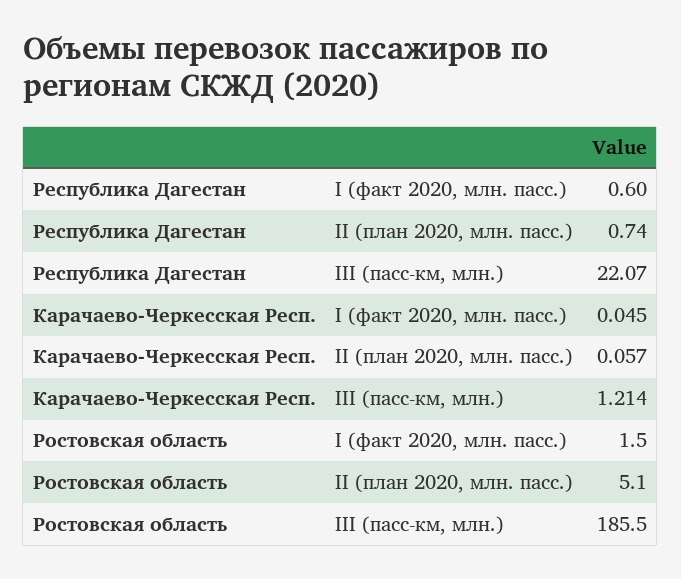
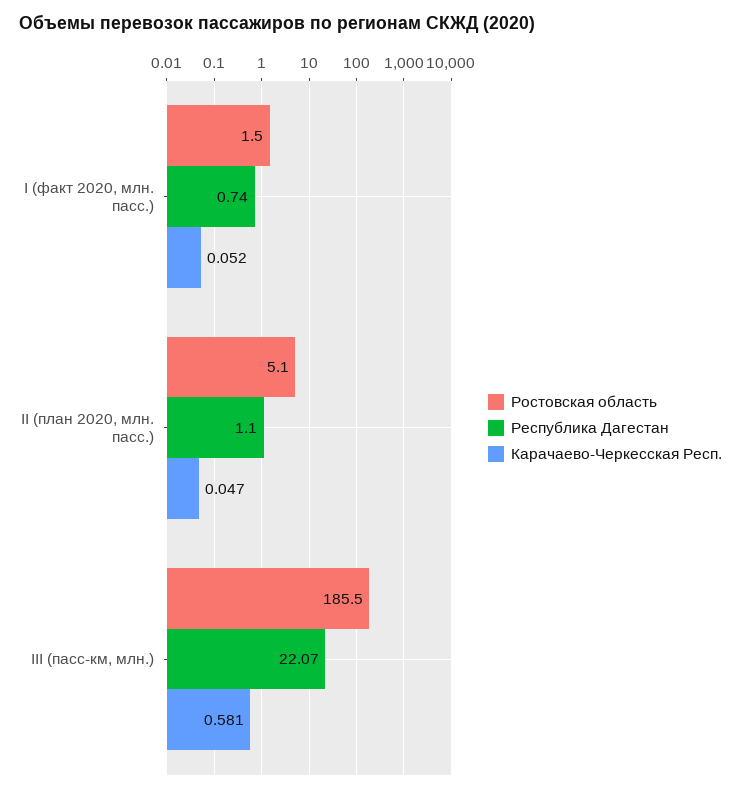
  {
    "Республика Дагестан": {
-     "I (факт 2020, млн. пасс.)": 0.6,
+     "I (факт 2020, млн. пасс.)": 0.74,
-     "II (план 2020, млн. пасс.)": 0.74,
+     "II (план 2020, млн. пасс.)": 1.1,
      "III (пасс-км, млн.)": 22.07
    },
    "Карачаево-Черкесская Респ.": {
-     "I (факт 2020, млн. пасс.)": 0.045,
+     "I (факт 2020, млн. пасс.)": 0.052,
-     "II (план 2020, млн. пасс.)": 0.057,
+     "II (план 2020, млн. пасс.)": 0.047,
-     "III (пасс-км, млн.)": 1.214
+     "III (пасс-км, млн.)": 0.581
    },
    "Ростовская область": {
      "I (факт 2020, млн. пасс.)": 1.5,
      "II (план 2020, млн. пасс.)": 5.1,
      "III (пасс-км, млн.)": 185.5
    }
  }

